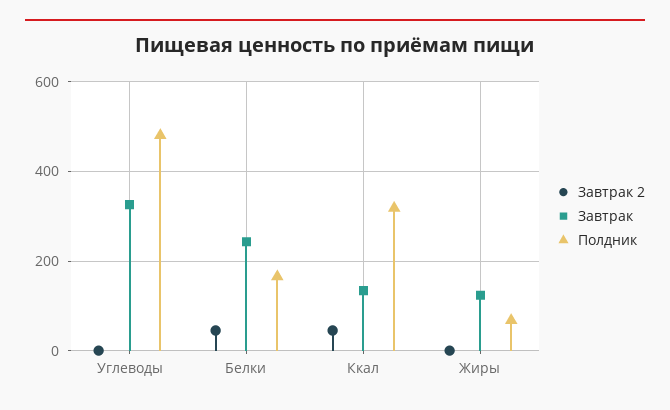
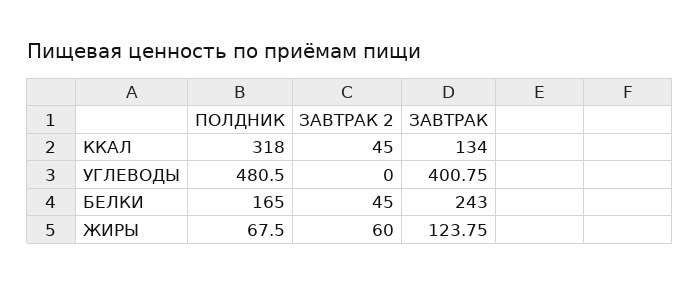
  {
    "Завтрак 2": {
      "Углеводы": 0,
      "Белки": 45,
      "Ккал": 45,
-     "Жиры": 0
+     "Жиры": 60
    },
    "Завтрак": {
-     "Углеводы": 320,
+     "Углеводы": 400.75,
      "Белки": 243,
      "Ккал": 134,
      "Жиры": 123.75
    },
    "Полдник": {
      "Углеводы": 480.5,
      "Белки": 165,
      "Ккал": 318,
      "Жиры": 67.5
    }
  }

